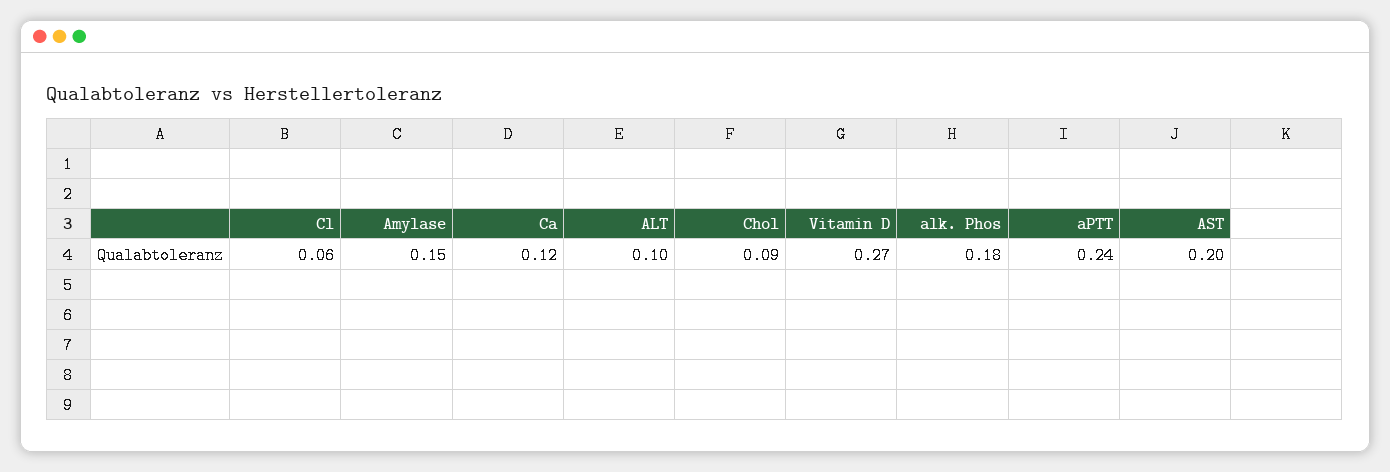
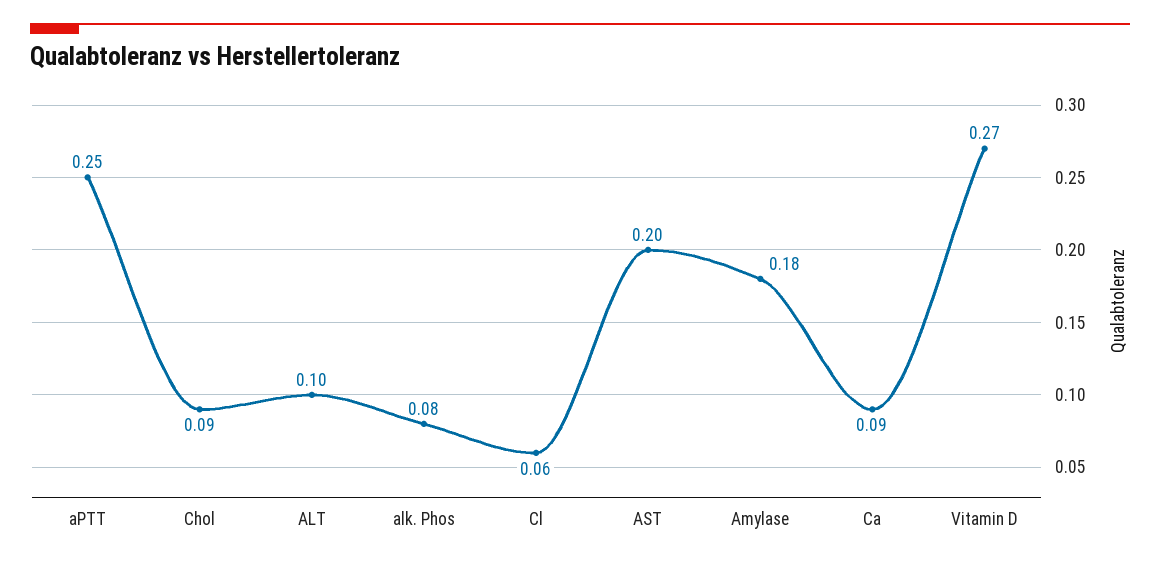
  {
    "Cl": 0.06,
-   "Amylase": 0.15,
+   "Amylase": 0.18,
-   "Ca": 0.12,
+   "Ca": 0.09,
    "ALT": 0.1,
    "Chol": 0.09,
    "Vitamin D": 0.27,
-   "alk. Phos": 0.18,
+   "alk. Phos": 0.08,
-   "aPTT": 0.24,
+   "aPTT": 0.25,
    "AST": 0.2
  }

